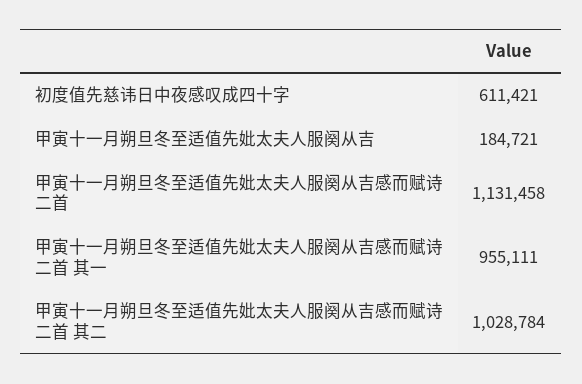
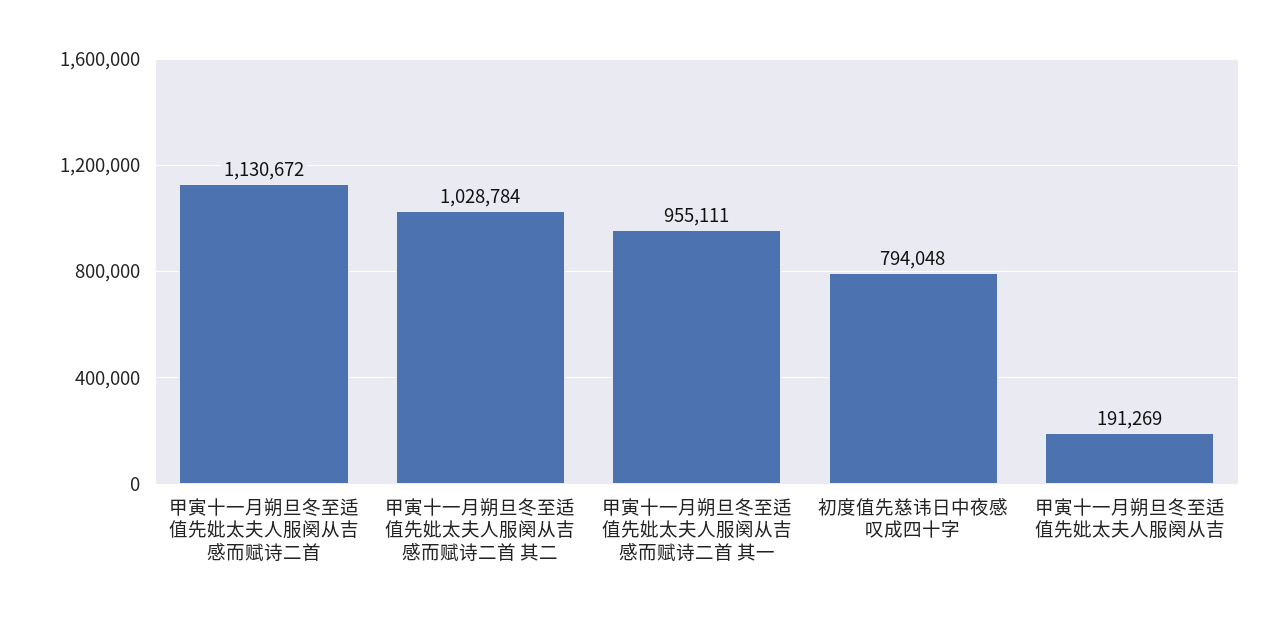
  {
-   "初度值先慈讳日中夜感叹成四十字": 611421,
+   "初度值先慈讳日中夜感叹成四十字": 794048,
-   "甲寅十一月朔旦冬至适值先妣太夫人服阕从吉": 184721,
+   "甲寅十一月朔旦冬至适值先妣太夫人服阕从吉": 191269,
-   "甲寅十一月朔旦冬至适值先妣太夫人服阕从吉感而赋诗二首": 1131458,
+   "甲寅十一月朔旦冬至适值先妣太夫人服阕从吉感而赋诗二首": 1130672,
    "甲寅十一月朔旦冬至适值先妣太夫人服阕从吉感而赋诗二首 其一": 955111,
    "甲寅十一月朔旦冬至适值先妣太夫人服阕从吉感而赋诗二首 其二": 1028784
  }

